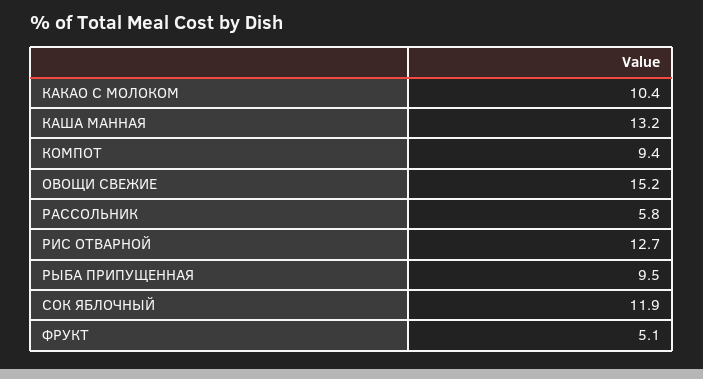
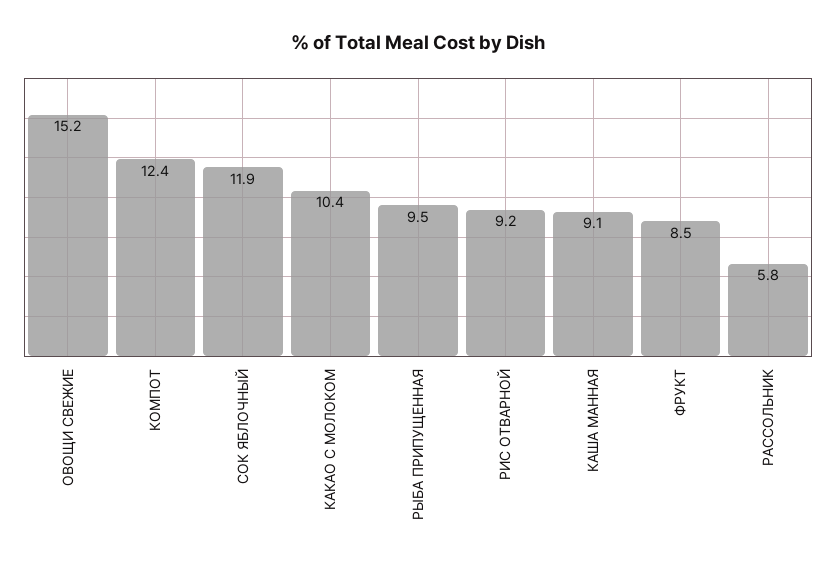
  {
    "КАКАО С МОЛОКОМ": 10.4,
-   "КАША МАННАЯ": 13.2,
+   "КАША МАННАЯ": 9.1,
-   "КОМПОТ": 9.4,
+   "КОМПОТ": 12.4,
    "ОВОЩИ СВЕЖИЕ": 15.2,
    "РАССОЛЬНИК": 5.8,
-   "РИС ОТВАРНОЙ": 12.7,
+   "РИС ОТВАРНОЙ": 9.2,
    "РЫБА ПРИПУЩЕННАЯ": 9.5,
    "СОК ЯБЛОЧНЫЙ": 11.9,
-   "ФРУКТ": 5.1
+   "ФРУКТ": 8.5
  }

